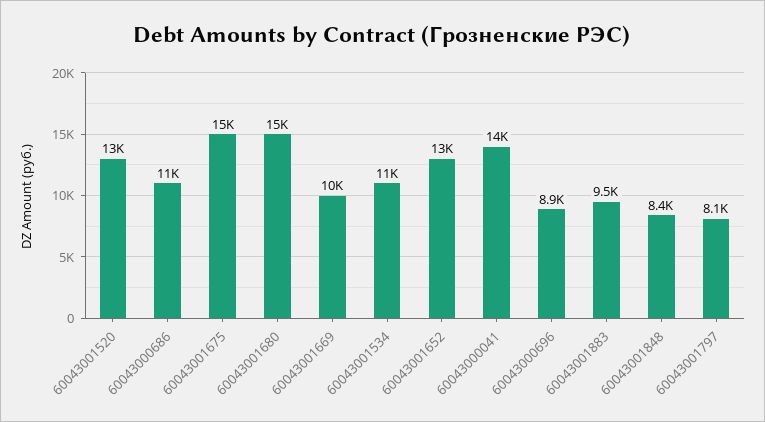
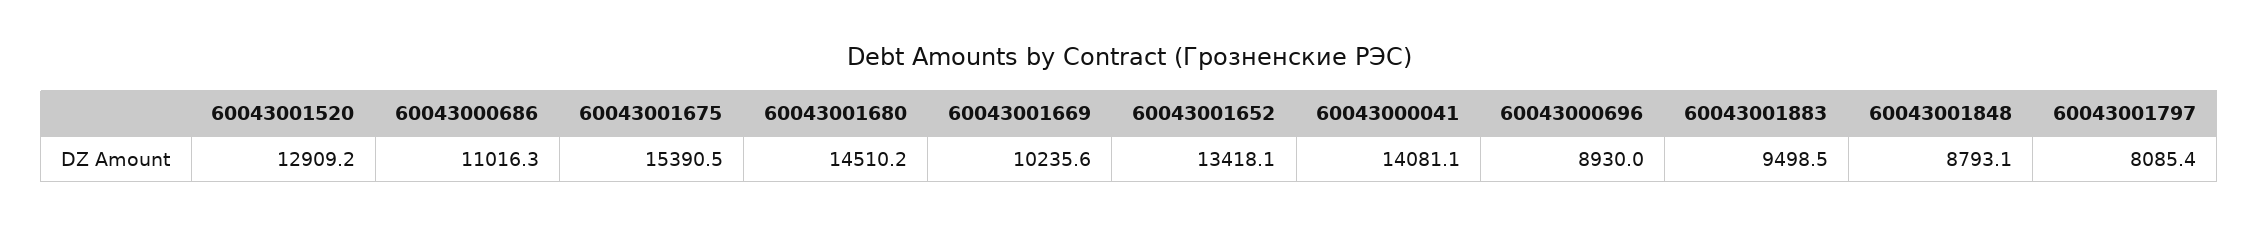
  {
    "60043001520": 12909.2,
    "60043000686": 11016.3,
    "60043001675": 15390.5,
    "60043001680": 14510.2,
    "60043001669": 10235.6,
-   "60043001534": 11000,
    "60043001652": 13418.1,
    "60043000041": 14081.1,
    "60043000696": 8930,
    "60043001883": 9498.5,
-   "60043001848": 8400,
+   "60043001848": 8793.1,
    "60043001797": 8085.4
  }

